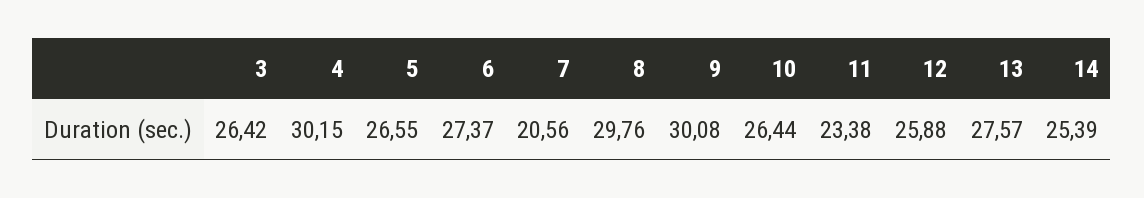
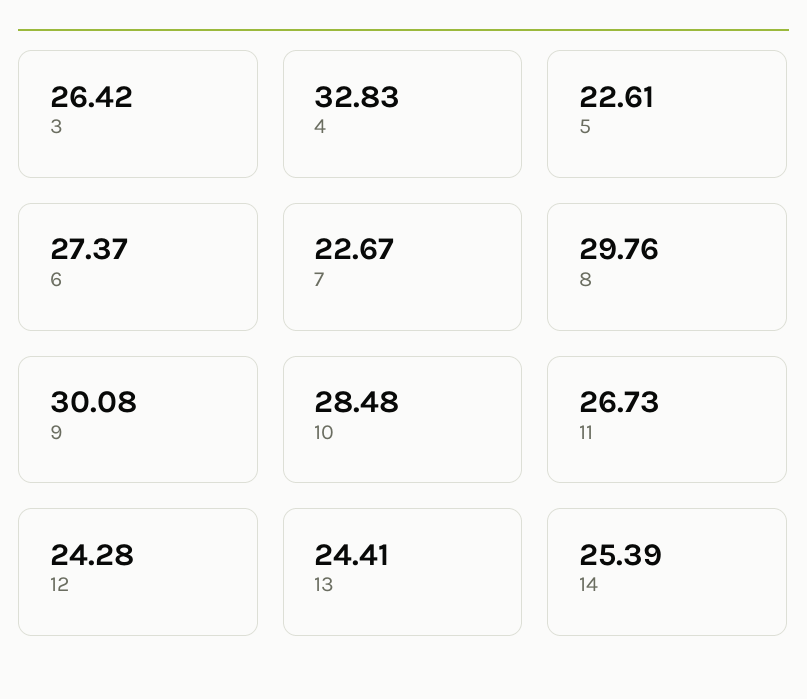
  {
    "3": 26.42,
-   "4": 30.15,
+   "4": 32.83,
-   "5": 26.55,
+   "5": 22.61,
    "6": 27.37,
-   "7": 20.56,
+   "7": 22.67,
    "8": 29.76,
    "9": 30.08,
-   "10": 26.44,
+   "10": 28.48,
-   "11": 23.38,
+   "11": 26.73,
-   "12": 25.88,
+   "12": 24.28,
-   "13": 27.57,
+   "13": 24.41,
    "14": 25.39
  }

